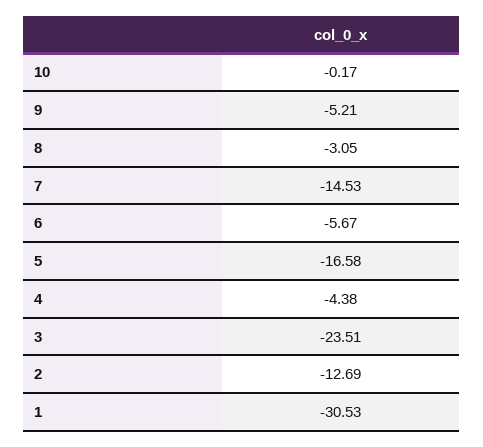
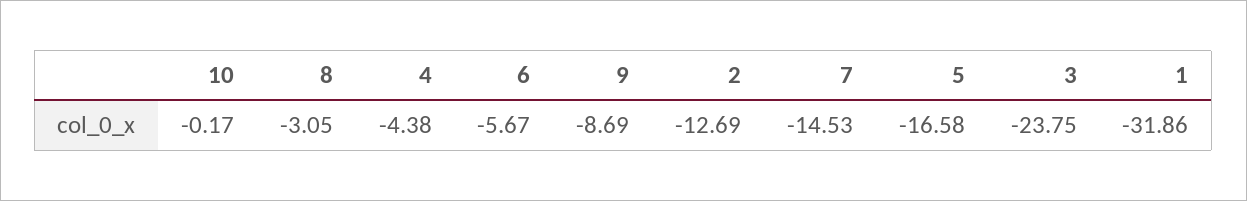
  {
    "10": -0.17,
-   "9": -5.21,
+   "9": -8.69,
    "8": -3.05,
    "7": -14.53,
    "6": -5.67,
    "5": -16.58,
    "4": -4.38,
-   "3": -23.51,
+   "3": -23.75,
    "2": -12.69,
-   "1": -30.53
+   "1": -31.86
  }

